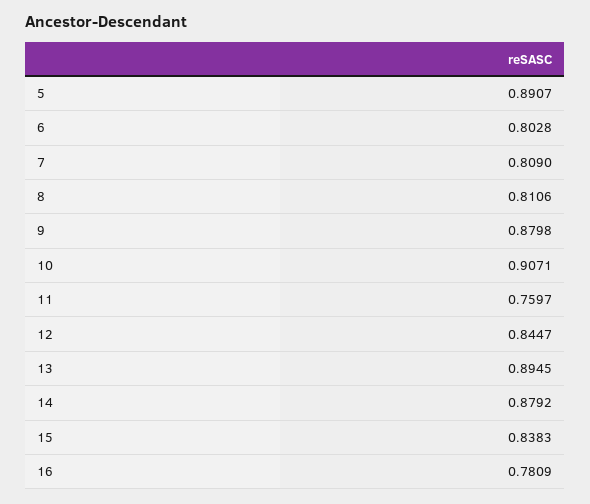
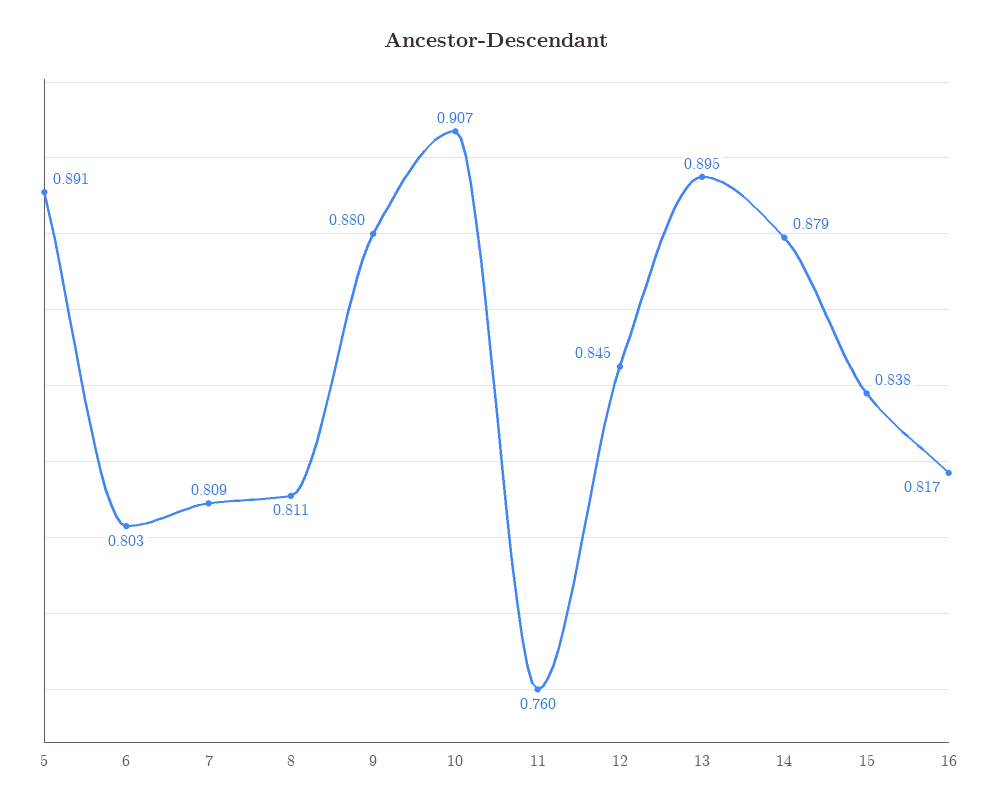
  {
    "5": 0.8907,
    "6": 0.8028,
    "7": 0.809,
    "8": 0.8106,
    "9": 0.8798,
    "10": 0.9071,
    "11": 0.7597,
    "12": 0.8447,
    "13": 0.8945,
    "14": 0.8792,
    "15": 0.8383,
-   "16": 0.7809
+   "16": 0.817
  }

